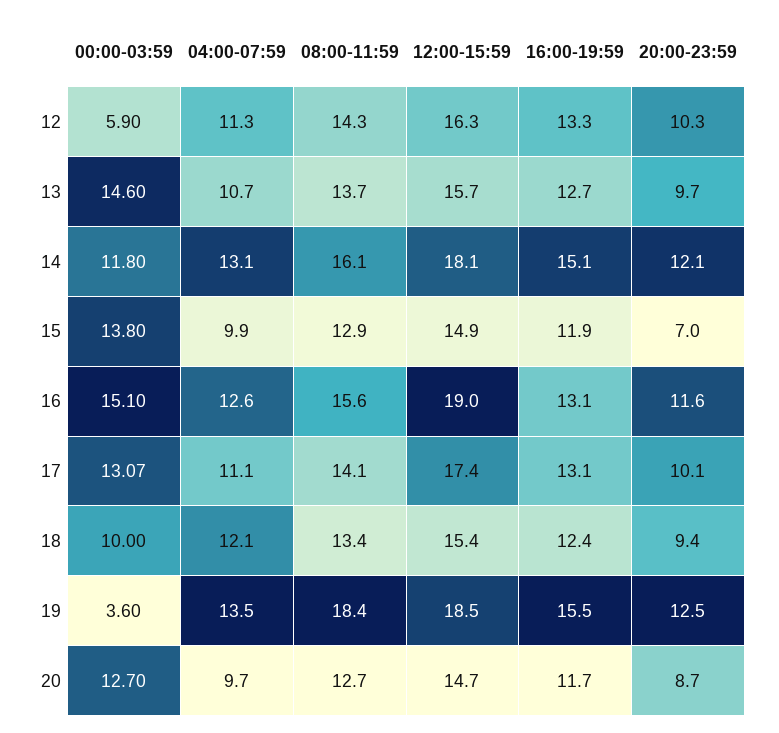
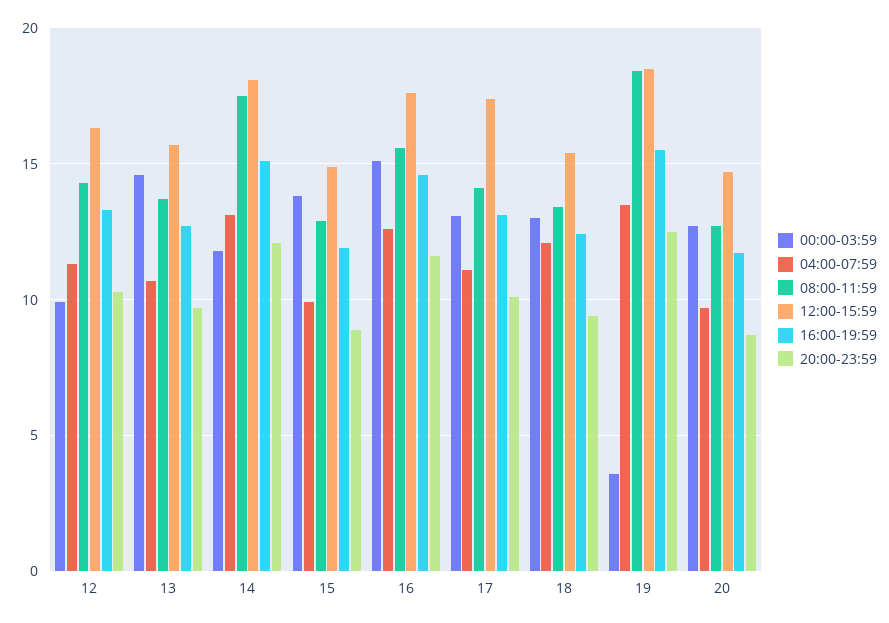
  {
    "00:00-03:59": {
-     "12": 5.9,
+     "12": 10,
      "13": 14.6,
      "14": 11.8,
      "15": 13.8,
      "16": 15.1,
      "17": 13.07,
-     "18": 10,
+     "18": 13,
      "19": 3.6,
      "20": 12.7
    },
    "04:00-07:59": {
      "12": 11.3,
      "13": 10.7,
      "14": 13.1,
      "15": 9.9,
      "16": 12.6,
      "17": 11.1,
      "18": 12.1,
      "19": 13.5,
      "20": 9.7
    },
    "08:00-11:59": {
      "12": 14.3,
      "13": 13.7,
-     "14": 16.1,
+     "14": 17.5,
      "15": 12.9,
      "16": 15.6,
      "17": 14.1,
      "18": 13.4,
      "19": 18.4,
      "20": 12.7
    },
    "12:00-15:59": {
      "12": 16.3,
      "13": 15.7,
      "14": 18.1,
      "15": 14.9,
-     "16": 19,
+     "16": 17.5,
      "17": 17.4,
      "18": 15.4,
      "19": 18.5,
      "20": 14.7
    },
    "16:00-19:59": {
      "12": 13.3,
      "13": 12.7,
      "14": 15.1,
      "15": 11.9,
-     "16": 13.1,
+     "16": 14.5,
      "17": 13.1,
      "18": 12.4,
      "19": 15.5,
      "20": 11.7
    },
    "20:00-23:59": {
      "12": 10.3,
      "13": 9.7,
      "14": 12.1,
-     "15": 7,
+     "15": 9,
      "16": 11.6,
      "17": 10.1,
      "18": 9.4,
      "19": 12.5,
      "20": 8.7
    }
  }

